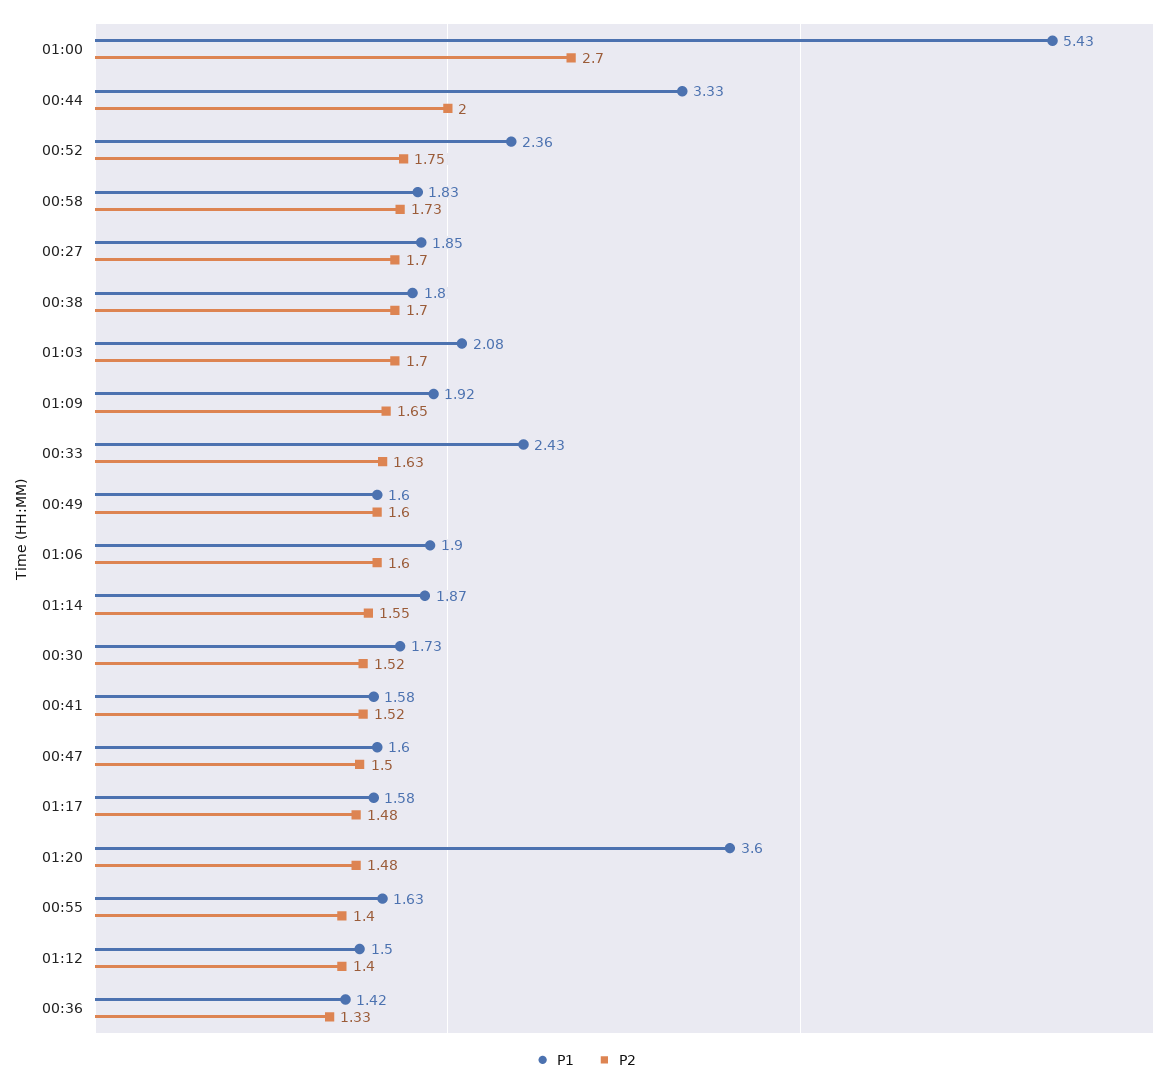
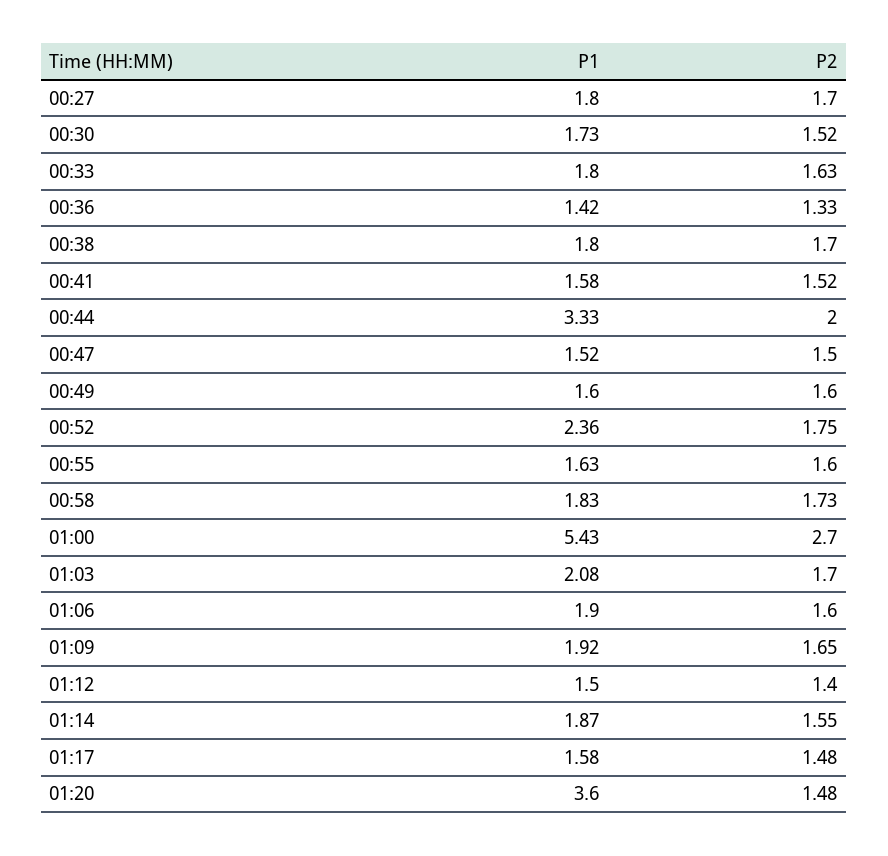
  {
    "P1": {
      "01:00": 5.43,
      "00:44": 3.33,
      "00:52": 2.36,
      "00:58": 1.83,
-     "00:27": 1.85,
+     "00:27": 1.8,
      "00:38": 1.8,
      "01:03": 2.08,
      "01:09": 1.92,
-     "00:33": 2.43,
+     "00:33": 1.8,
      "00:49": 1.6,
      "01:06": 1.9,
      "01:14": 1.87,
      "00:30": 1.73,
      "00:41": 1.58,
-     "00:47": 1.6,
+     "00:47": 1.52,
      "01:17": 1.58,
      "01:20": 3.6,
      "00:55": 1.63,
      "01:12": 1.5,
      "00:36": 1.42
    },
    "P2": {
      "01:00": 2.7,
      "00:44": 2,
      "00:52": 1.75,
      "00:58": 1.73,
      "00:27": 1.7,
      "00:38": 1.7,
      "01:03": 1.7,
      "01:09": 1.65,
      "00:33": 1.63,
      "00:49": 1.6,
      "01:06": 1.6,
      "01:14": 1.55,
      "00:30": 1.52,
      "00:41": 1.52,
      "00:47": 1.5,
      "01:17": 1.48,
      "01:20": 1.48,
-     "00:55": 1.4,
+     "00:55": 1.6,
      "01:12": 1.4,
      "00:36": 1.33
    }
  }

